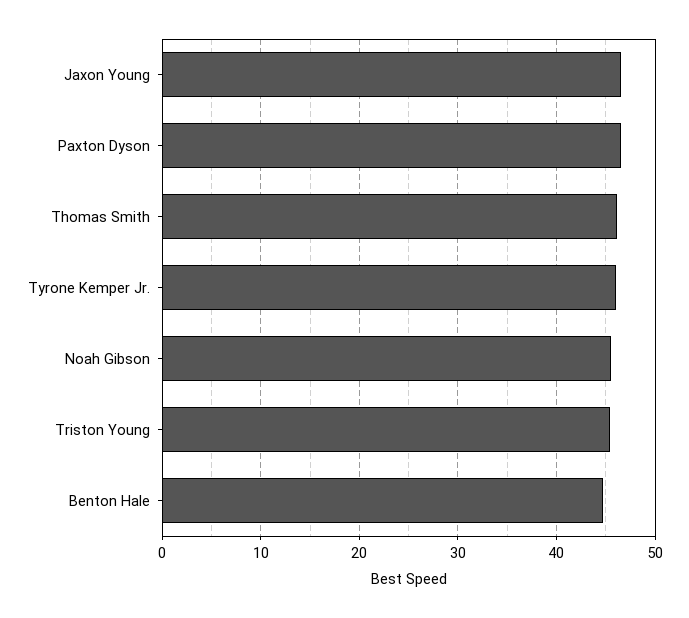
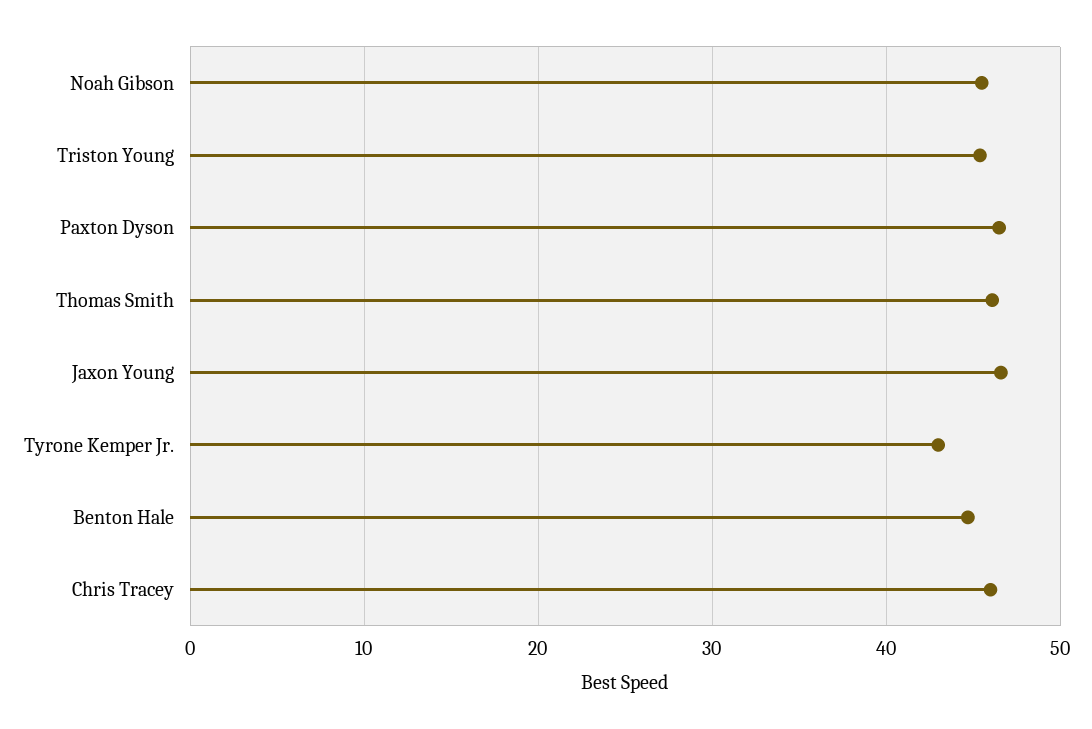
  {
    "Jaxon Young": 47,
    "Paxton Dyson": 47,
    "Thomas Smith": 46,
-   "Tyrone Kemper Jr.": 46,
+   "Tyrone Kemper Jr.": 43,
    "Noah Gibson": 46,
    "Triston Young": 45,
-   "Benton Hale": 45
+   "Benton Hale": 45,
+   "Chris Tracey": 46
  }

